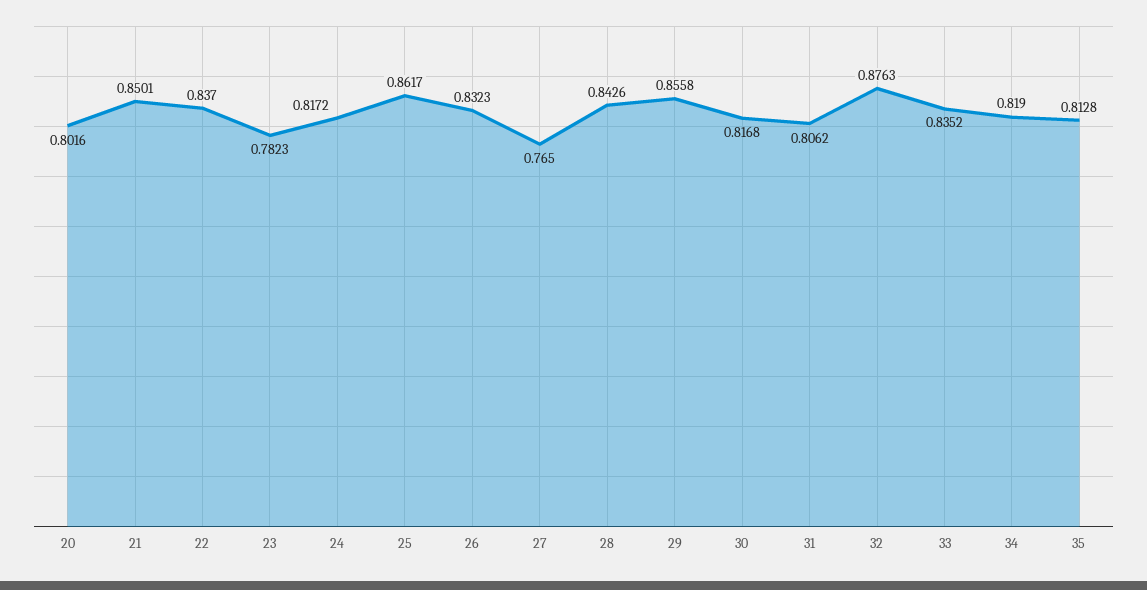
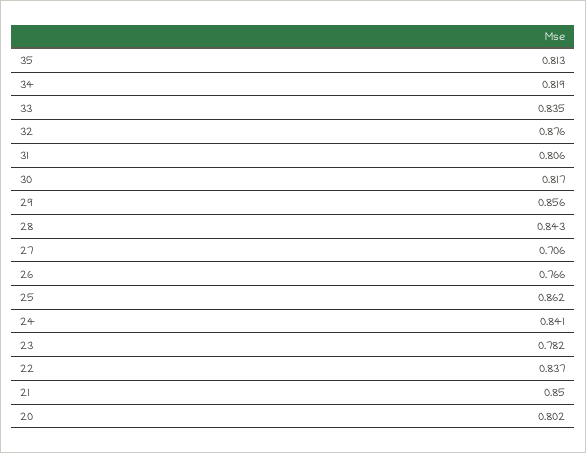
  {
    "20": 0.8016,
    "21": 0.8501,
    "22": 0.837,
    "23": 0.7823,
-   "24": 0.8172,
+   "24": 0.841,
    "25": 0.8617,
-   "26": 0.8323,
+   "26": 0.766,
-   "27": 0.765,
+   "27": 0.706,
    "28": 0.8426,
    "29": 0.8558,
    "30": 0.8168,
    "31": 0.8062,
    "32": 0.8763,
    "33": 0.8352,
    "34": 0.819,
    "35": 0.8128
  }

